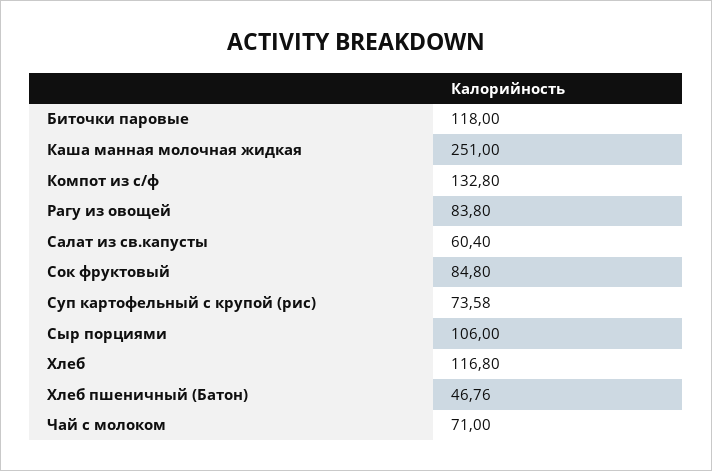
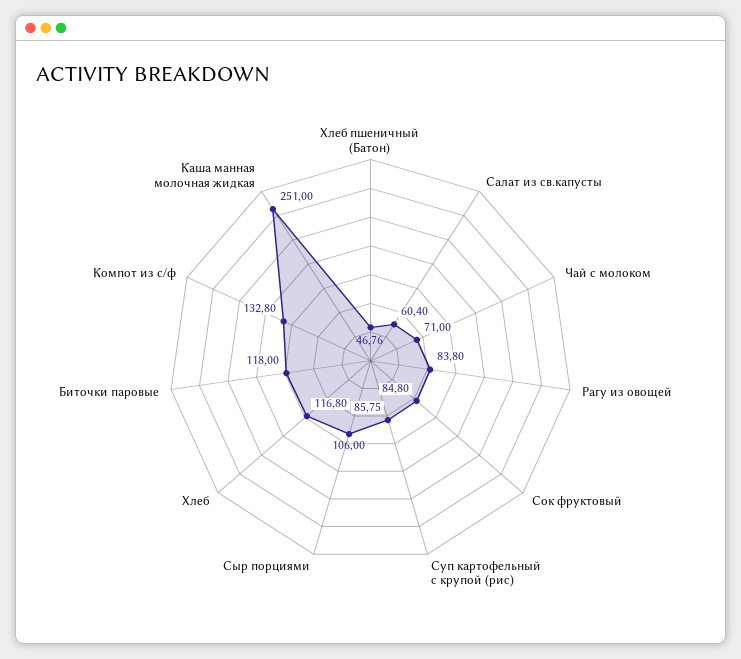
  {
    "Биточки паровые": 118,
    "Каша манная молочная жидкая": 251,
    "Компот из с/ф": 132.8,
    "Рагу из овощей": 83.8,
    "Салат из св.капусты": 60.4,
    "Сок фруктовый": 84.8,
-   "Суп картофельный с крупой (рис)": 73.58,
+   "Суп картофельный с крупой (рис)": 85.75,
    "Сыр порциями": 106,
    "Хлеб": 116.8,
    "Хлеб пшеничный (Батон)": 46.76,
    "Чай с молоком": 71
  }

